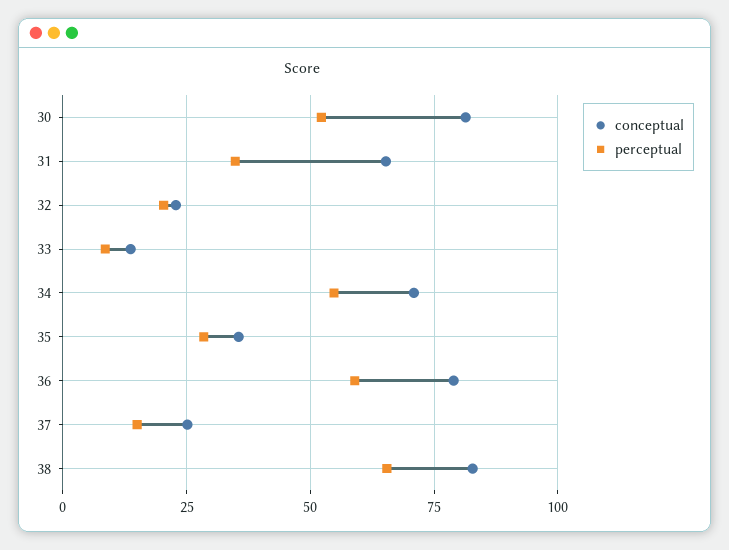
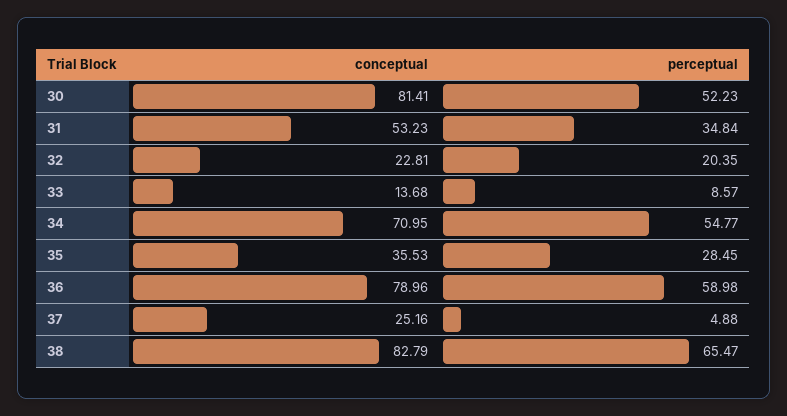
  {
    "conceptual": {
      "30": 81.41,
-     "31": 65,
+     "31": 53.23,
      "32": 22.81,
      "33": 13.68,
      "34": 70.95,
      "35": 35.53,
      "36": 78.96,
      "37": 25.16,
      "38": 82.79
    },
    "perceptual": {
      "30": 52.23,
      "31": 34.84,
      "32": 20.35,
      "33": 8.57,
      "34": 54.77,
      "35": 28.45,
      "36": 58.98,
-     "37": 15,
+     "37": 4.88,
      "38": 65.47
    }
  }

